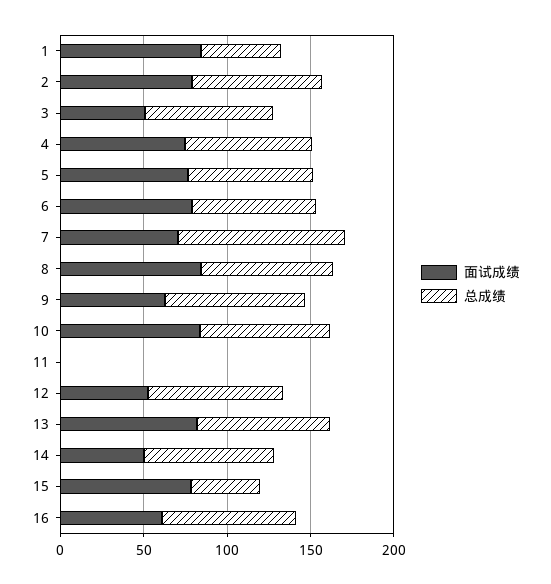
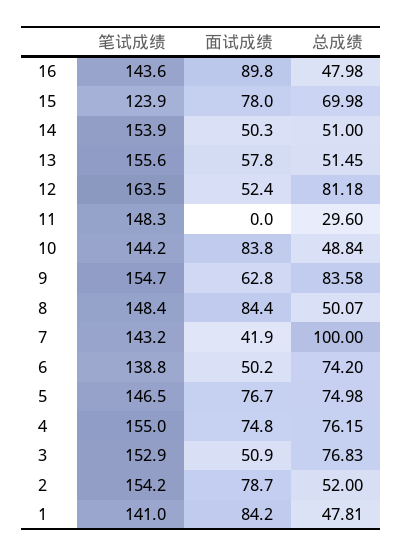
  {
    "面试成绩": {
      "1": 84.2,
      "2": 78.7,
      "3": 50.9,
      "4": 74.8,
      "5": 76.7,
-     "6": 80,
+     "6": 50.2,
-     "7": 70,
+     "7": 41.9,
      "8": 84.4,
      "9": 62.8,
      "10": 83.8,
      "11": 0,
      "12": 52.4,
-     "13": 80,
+     "13": 57.8,
      "14": 50.3,
      "15": 78,
-     "16": 60
+     "16": 89.8
    },
    "总成绩": {
      "1": 47.81,
-     "2": 80,
+     "2": 52,
      "3": 76.83,
      "4": 76.15,
      "5": 74.98,
      "6": 74.2,
      "7": 100,
-     "8": 80,
+     "8": 50.07,
      "9": 83.58,
-     "10": 80,
+     "10": 48.84,
-     "11": 0,
+     "11": 29.6,
      "12": 81.18,
-     "13": 80,
+     "13": 51.45,
-     "14": 80,
+     "14": 51,
-     "15": 40,
+     "15": 69.98,
-     "16": 80
+     "16": 47.98
-   }
+   },
+   "笔试成绩": {
+     "16": 143.6,
+     "15": 123.9,
+     "14": 153.9,
+     "13": 155.6,
+     "12": 163.5,
+     "11": 148.3,
+     "10": 144.2,
+     "9": 154.7,
+     "8": 148.4,
+     "7": 143.2,
+     "6": 138.8,
+     "5": 146.5,
+     "4": 155,
+     "3": 152.9,
+     "2": 154.2,
+     "1": 141
+   }
  }

